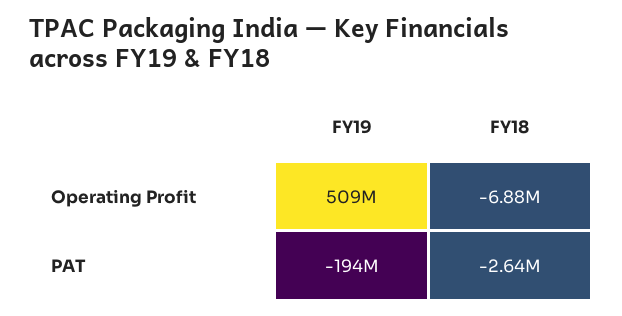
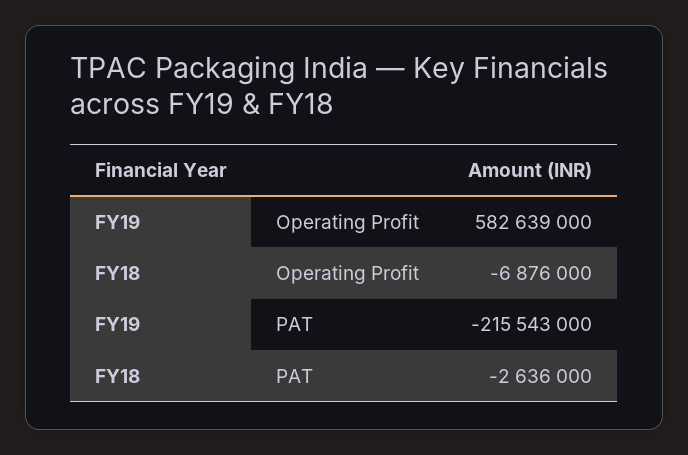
  {
    "FY19": {
-     "Operating Profit": 509000000,
+     "Operating Profit": 582639000,
-     "PAT": -194000000
+     "PAT": -215543000
    },
    "FY18": {
      "Operating Profit": -6876000,
      "PAT": -2636000
    }
  }

